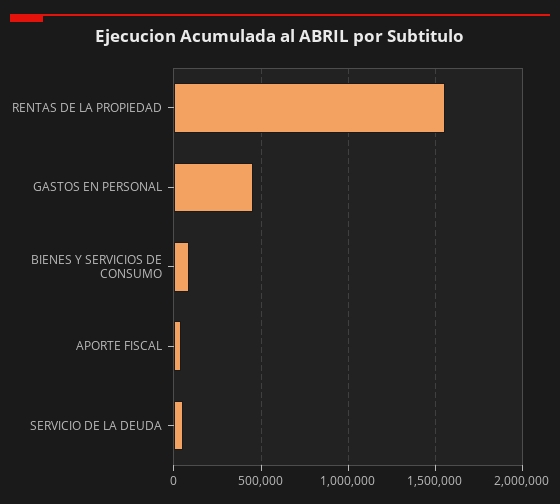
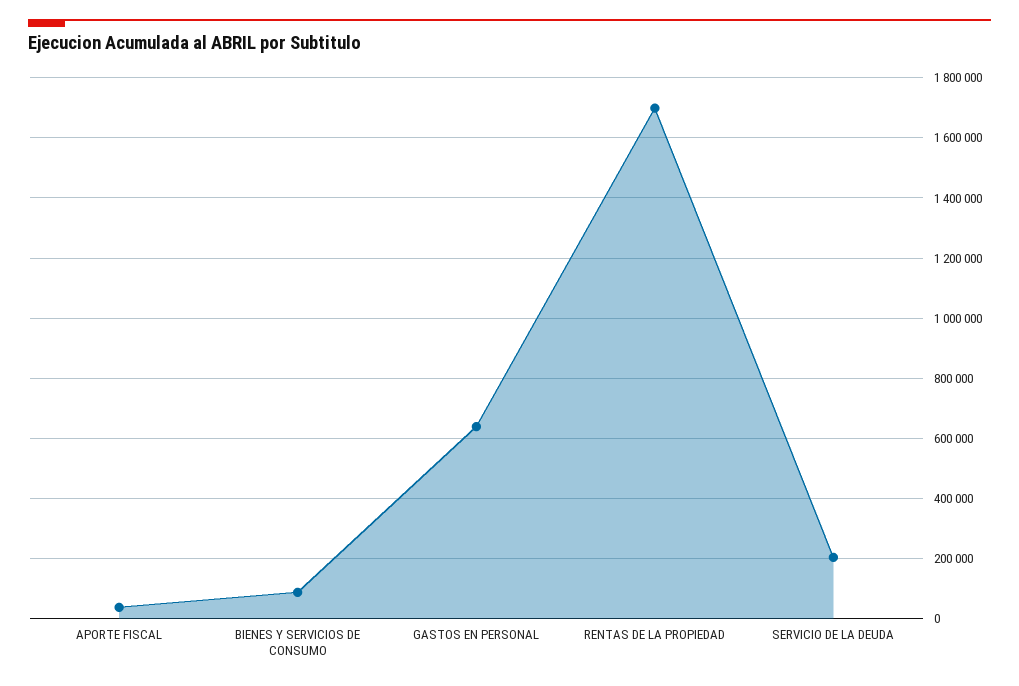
  {
-   "RENTAS DE LA PROPIEDAD": 1550000,
+   "RENTAS DE LA PROPIEDAD": 1700000,
-   "GASTOS EN PERSONAL": 450000,
+   "GASTOS EN PERSONAL": 640000,
    "BIENES Y SERVICIOS DE CONSUMO": 80000,
    "APORTE FISCAL": 40000,
-   "SERVICIO DE LA DEUDA": 50000
+   "SERVICIO DE LA DEUDA": 200000
  }

